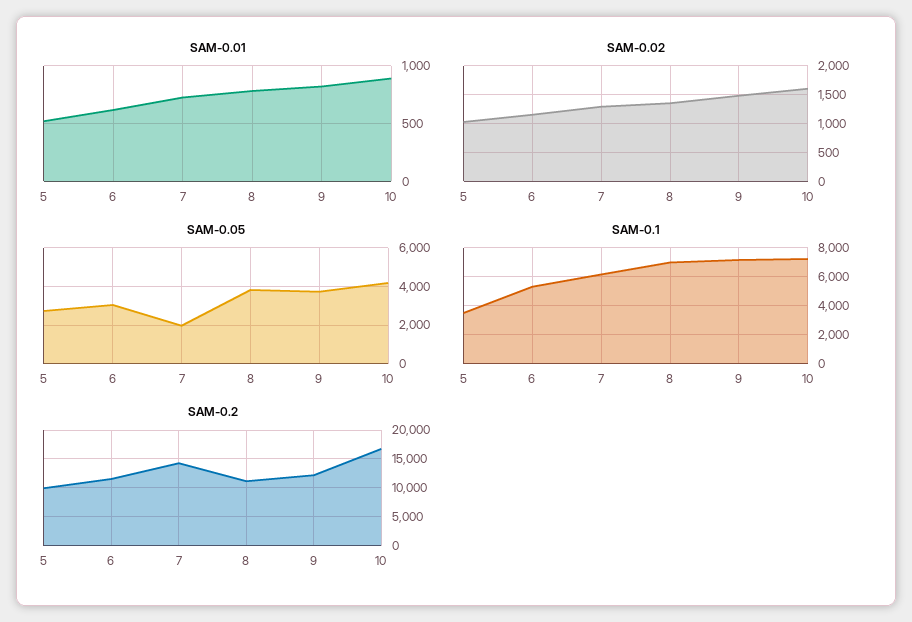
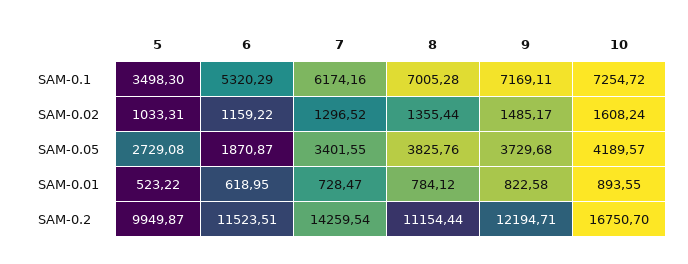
  {
    "SAM-0.01": {
      "5": 523.22,
      "6": 618.95,
      "7": 728.47,
      "8": 784.12,
      "9": 822.58,
      "10": 893.55
    },
    "SAM-0.02": {
      "5": 1033.31,
      "6": 1159.22,
      "7": 1296.52,
      "8": 1355.44,
      "9": 1485.17,
      "10": 1608.24
    },
    "SAM-0.05": {
      "5": 2729.08,
-     "6": 3000,
+     "6": 1870.87,
-     "7": 2000,
+     "7": 3401.55,
      "8": 3825.76,
      "9": 3729.68,
      "10": 4189.57
    },
    "SAM-0.1": {
      "5": 3498.3,
      "6": 5320.29,
      "7": 6174.16,
      "8": 7005.28,
      "9": 7169.11,
      "10": 7254.72
    },
    "SAM-0.2": {
      "5": 9949.87,
      "6": 11523.51,
      "7": 14259.54,
      "8": 11154.44,
      "9": 12194.71,
      "10": 16750.7
    }
  }

